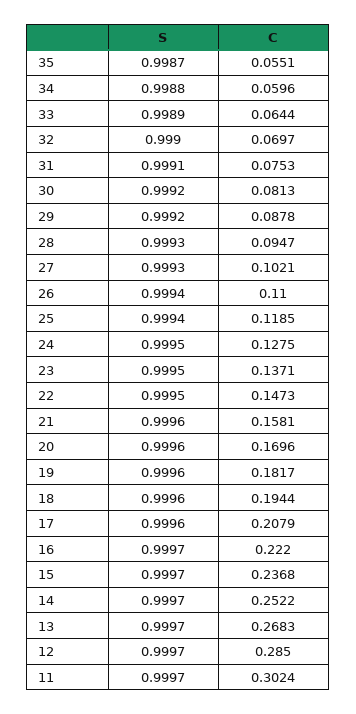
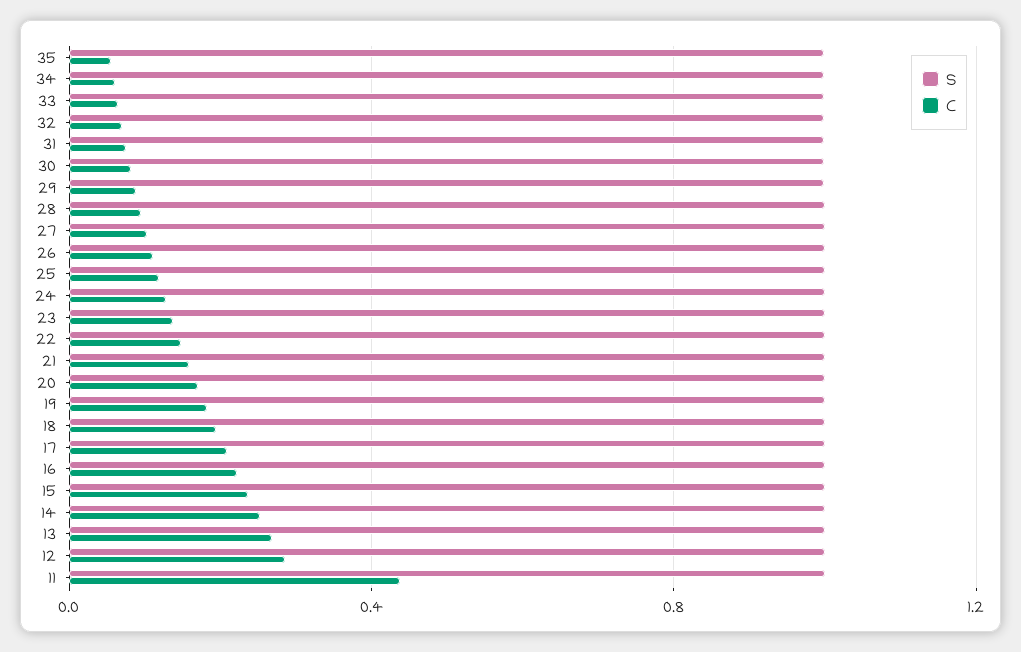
  {
    "S": {
      "35": 0.9987,
      "34": 0.9988,
      "33": 0.9989,
      "32": 0.999,
      "31": 0.9991,
      "30": 0.9992,
      "29": 0.9992,
      "28": 0.9993,
      "27": 0.9993,
      "26": 0.9994,
      "25": 0.9994,
      "24": 0.9995,
      "23": 0.9995,
      "22": 0.9995,
      "21": 0.9996,
      "20": 0.9996,
      "19": 0.9996,
      "18": 0.9996,
      "17": 0.9996,
      "16": 0.9997,
      "15": 0.9997,
      "14": 0.9997,
      "13": 0.9997,
      "12": 0.9997,
      "11": 0.9997
    },
    "C": {
      "35": 0.0551,
      "34": 0.0596,
      "33": 0.0644,
      "32": 0.0697,
      "31": 0.0753,
      "30": 0.0813,
      "29": 0.0878,
      "28": 0.0947,
      "27": 0.1021,
      "26": 0.11,
      "25": 0.1185,
      "24": 0.1275,
      "23": 0.1371,
      "22": 0.1473,
      "21": 0.1581,
      "20": 0.1696,
      "19": 0.1817,
      "18": 0.1944,
      "17": 0.2079,
      "16": 0.222,
      "15": 0.2368,
      "14": 0.2522,
      "13": 0.2683,
      "12": 0.285,
-     "11": 0.3024
+     "11": 0.45
    }
  }

